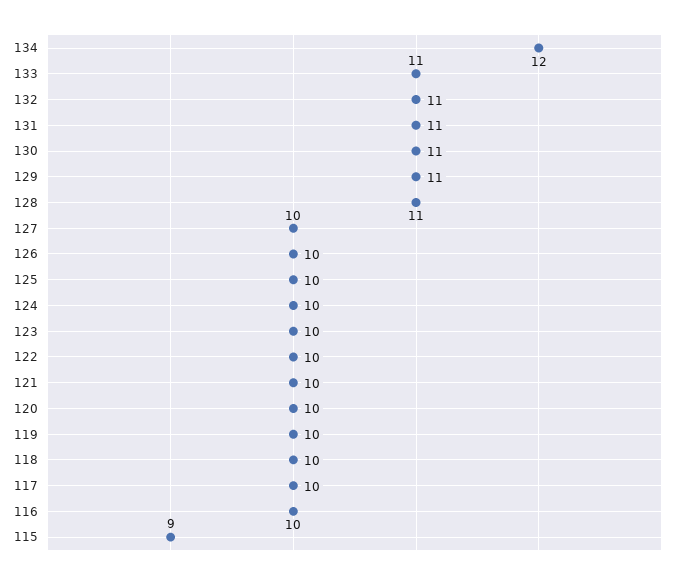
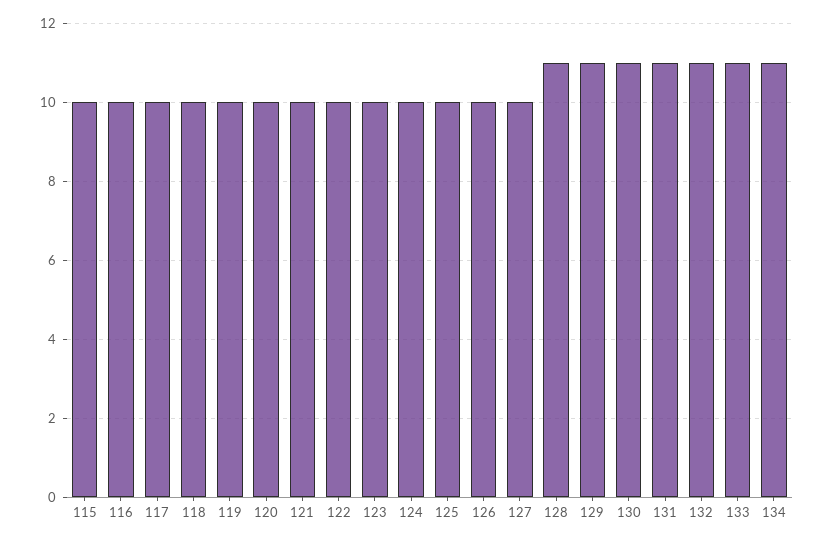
  {
-   "134": 12,
+   "134": 11,
    "133": 11,
    "132": 11,
    "131": 11,
    "130": 11,
    "129": 11,
    "128": 11,
    "127": 10,
    "126": 10,
    "125": 10,
    "124": 10,
    "123": 10,
    "122": 10,
    "121": 10,
    "120": 10,
    "119": 10,
    "118": 10,
    "117": 10,
    "116": 10,
-   "115": 9
+   "115": 10
  }

